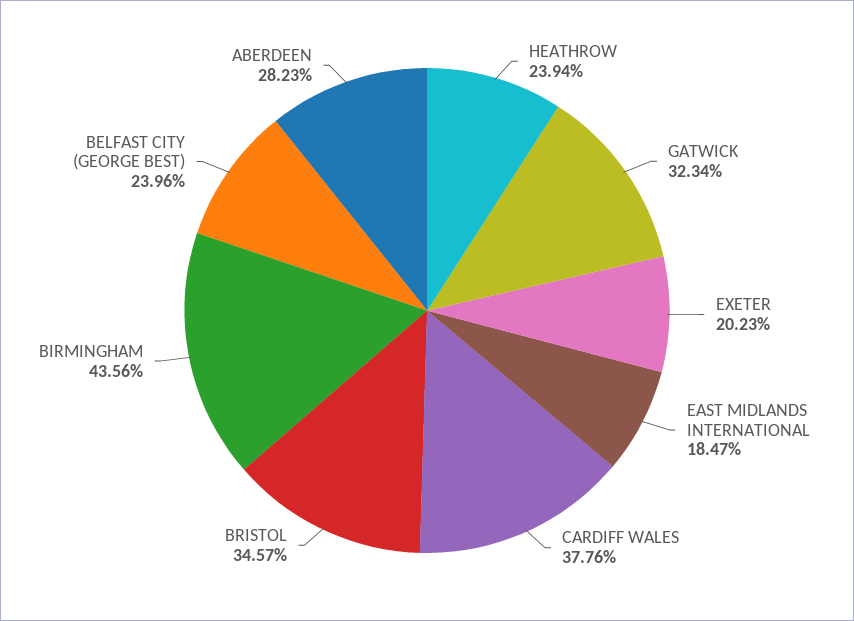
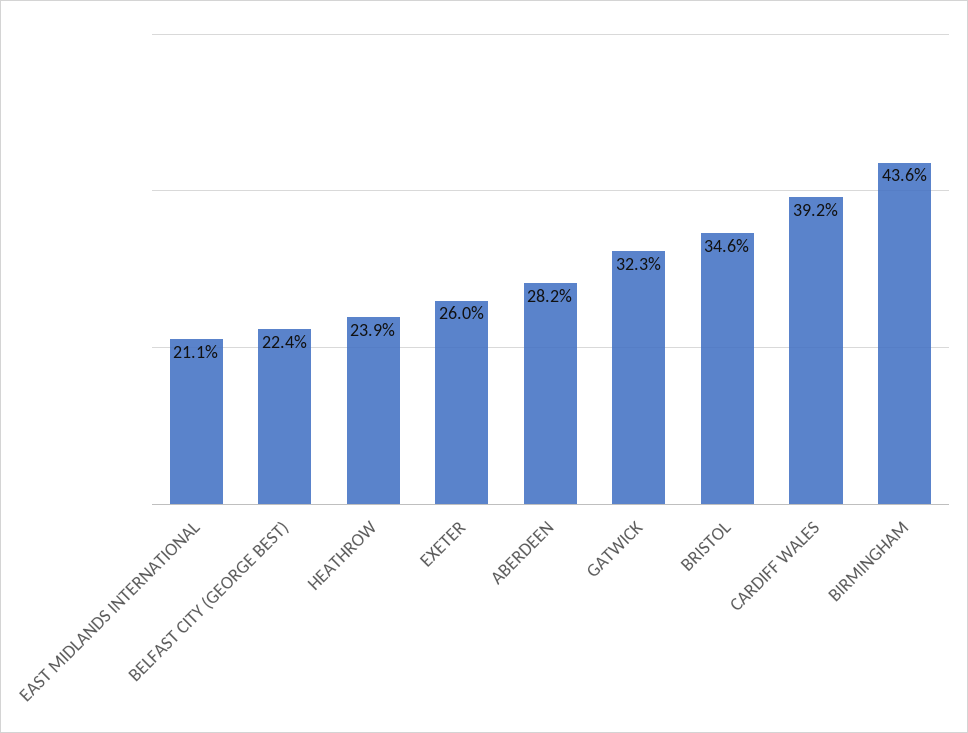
  {
    "HEATHROW": 23.94,
    "GATWICK": 32.34,
-   "EXETER": 20.23,
+   "EXETER": 26,
-   "EAST MIDLANDS INTERNATIONAL": 18.47,
+   "EAST MIDLANDS INTERNATIONAL": 21.1,
-   "CARDIFF WALES": 37.76,
+   "CARDIFF WALES": 39.2,
    "BRISTOL": 34.57,
    "BIRMINGHAM": 43.56,
-   "BELFAST CITY (GEORGE BEST)": 23.96,
+   "BELFAST CITY (GEORGE BEST)": 22.4,
    "ABERDEEN": 28.23
  }

